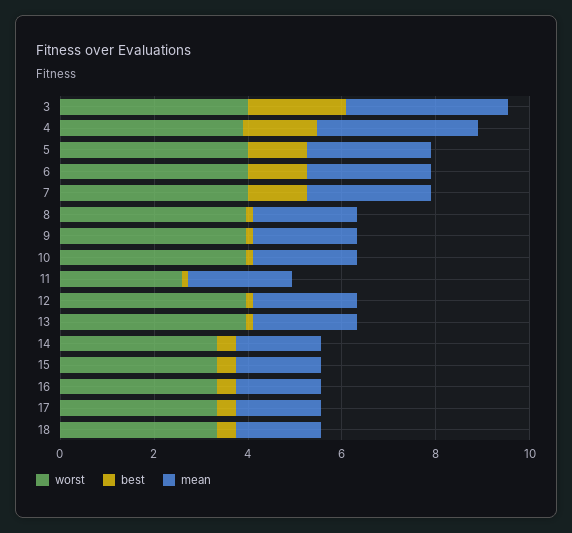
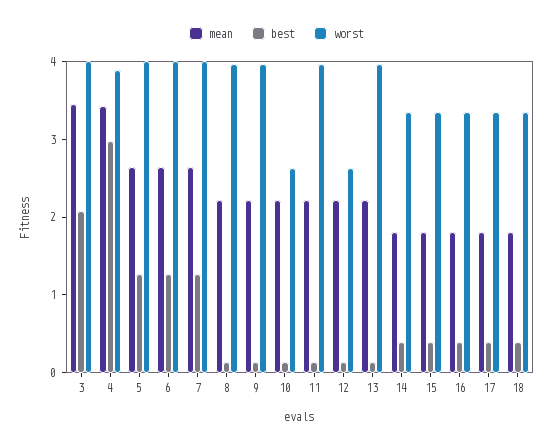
  {
    "worst": {
      "3": 4,
      "4": 3.8,
      "5": 4,
      "6": 4,
      "7": 4,
      "8": 4,
      "9": 4,
-     "10": 4,
+     "10": 2.6,
-     "11": 2.5,
+     "11": 4,
-     "12": 4,
+     "12": 2.6,
      "13": 4,
      "14": 3.4,
      "15": 3.4,
      "16": 3.4,
      "17": 3.4,
      "18": 3.4
    },
    "best": {
      "3": 2,
-     "4": 1.5,
+     "4": 3,
      "5": 1.2,
      "6": 1.2,
      "7": 1.2,
      "8": 0.2,
      "9": 0.2,
      "10": 0.2,
      "11": 0.2,
      "12": 0.2,
      "13": 0.2,
      "14": 0.4,
      "15": 0.4,
      "16": 0.4,
      "17": 0.4,
      "18": 0.4
    },
    "mean": {
      "3": 3.4,
      "4": 3.4,
      "5": 2.6,
      "6": 2.6,
      "7": 2.6,
      "8": 2.2,
      "9": 2.2,
      "10": 2.2,
      "11": 2.2,
      "12": 2.2,
      "13": 2.2,
      "14": 1.8,
      "15": 1.8,
      "16": 1.8,
      "17": 1.8,
      "18": 1.8
    }
  }

